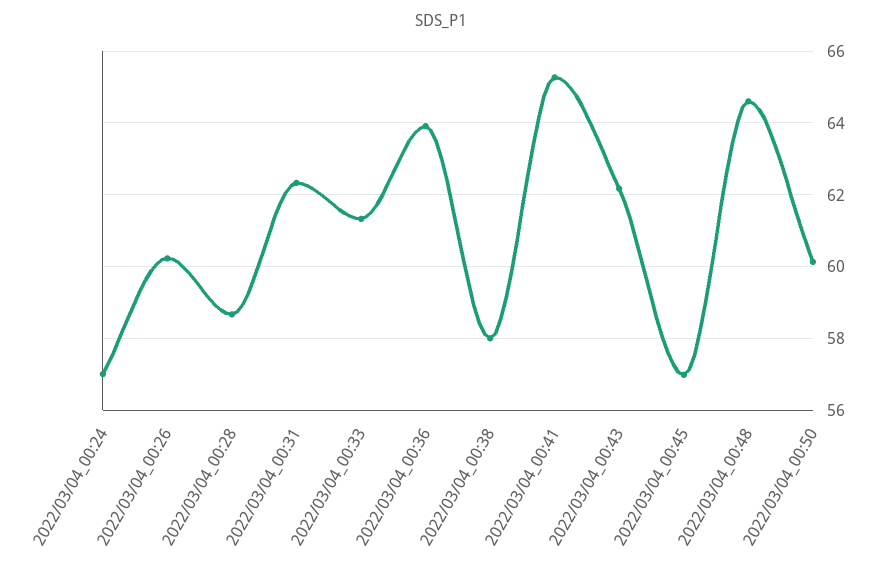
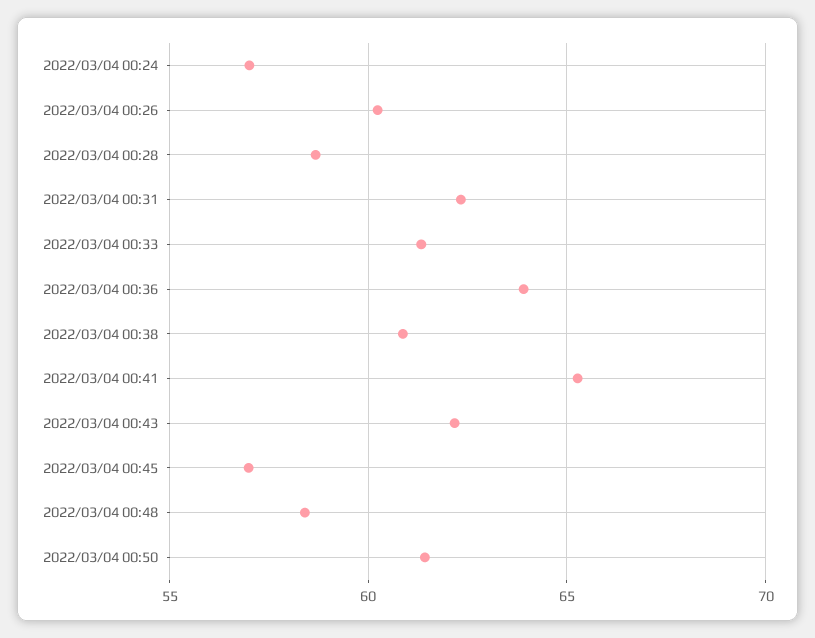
  {
    "2022/03/04_00:24": 57,
    "2022/03/04_00:26": 60.2,
    "2022/03/04_00:28": 58.6,
    "2022/03/04_00:31": 62.4,
    "2022/03/04_00:33": 61.4,
    "2022/03/04_00:36": 64,
-   "2022/03/04_00:38": 58,
+   "2022/03/04_00:38": 61,
    "2022/03/04_00:41": 65.2,
    "2022/03/04_00:43": 62.2,
    "2022/03/04_00:45": 57,
-   "2022/03/04_00:48": 64.6,
+   "2022/03/04_00:48": 58.5,
-   "2022/03/04_00:50": 60.2
+   "2022/03/04_00:50": 61.5
  }

